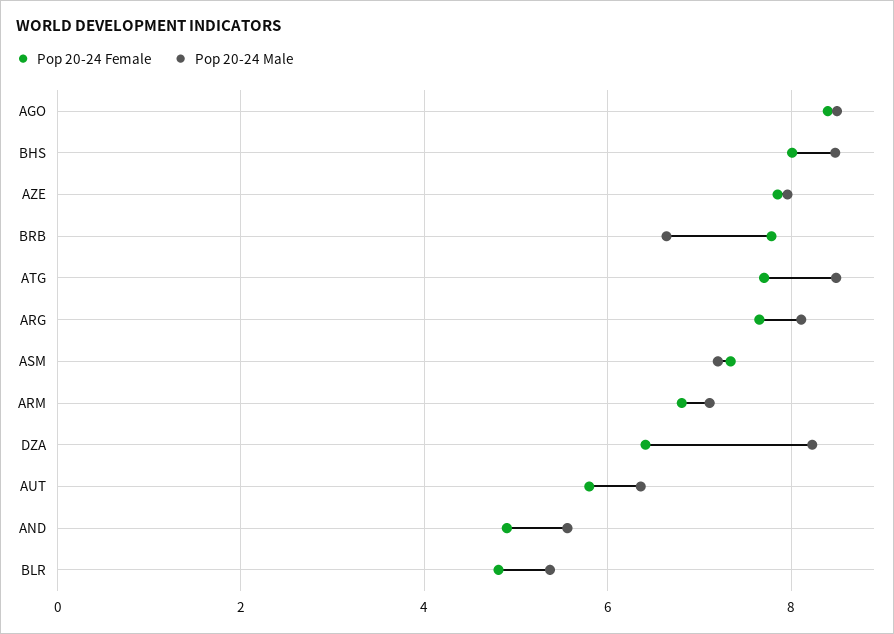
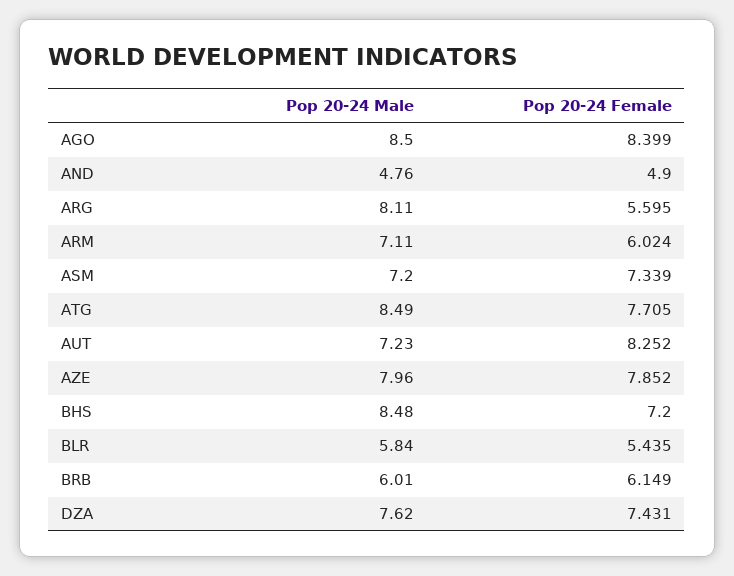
  {
    "Pop 20-24 Female": {
      "AGO": 8.399,
-     "BHS": 8,
+     "BHS": 7.2,
      "AZE": 7.852,
-     "BRB": 7.8,
+     "BRB": 6.149,
      "ATG": 7.705,
-     "ARG": 7.6,
+     "ARG": 5.595,
      "ASM": 7.339,
-     "ARM": 6.8,
+     "ARM": 6.024,
-     "DZA": 6.4,
+     "DZA": 7.431,
-     "AUT": 5.8,
+     "AUT": 8.252,
      "AND": 4.9,
-     "BLR": 4.8
+     "BLR": 5.435
    },
    "Pop 20-24 Male": {
      "AGO": 8.5,
      "BHS": 8.48,
      "AZE": 7.96,
-     "BRB": 6.6,
+     "BRB": 6.01,
      "ATG": 8.49,
      "ARG": 8.11,
      "ASM": 7.2,
      "ARM": 7.11,
-     "DZA": 8.2,
+     "DZA": 7.62,
-     "AUT": 6.4,
+     "AUT": 7.23,
-     "AND": 5.6,
+     "AND": 4.76,
-     "BLR": 5.4
+     "BLR": 5.84
    }
  }

